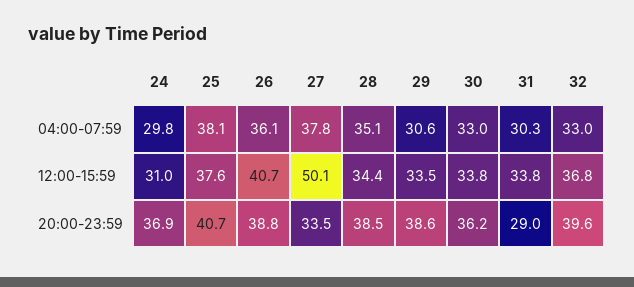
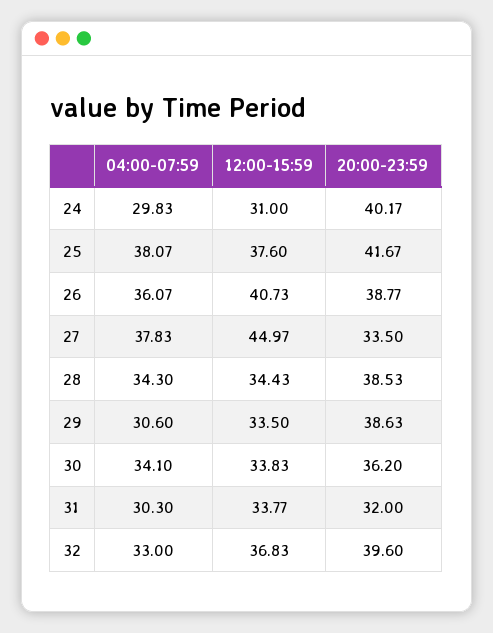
  {
    "24": {
      "04:00-07:59": 29.83,
      "12:00-15:59": 31,
-     "20:00-23:59": 36.9
+     "20:00-23:59": 40.17
    },
    "25": {
      "04:00-07:59": 38.07,
      "12:00-15:59": 37.6,
-     "20:00-23:59": 40.7
+     "20:00-23:59": 41.67
    },
    "26": {
      "04:00-07:59": 36.07,
      "12:00-15:59": 40.73,
      "20:00-23:59": 38.77
    },
    "27": {
      "04:00-07:59": 37.83,
-     "12:00-15:59": 50.1,
+     "12:00-15:59": 44.97,
      "20:00-23:59": 33.5
    },
    "28": {
-     "04:00-07:59": 35.1,
+     "04:00-07:59": 34.3,
      "12:00-15:59": 34.43,
      "20:00-23:59": 38.53
    },
    "29": {
      "04:00-07:59": 30.6,
      "12:00-15:59": 33.5,
      "20:00-23:59": 38.63
    },
    "30": {
-     "04:00-07:59": 33,
+     "04:00-07:59": 34.1,
      "12:00-15:59": 33.83,
      "20:00-23:59": 36.2
    },
    "31": {
      "04:00-07:59": 30.3,
      "12:00-15:59": 33.77,
-     "20:00-23:59": 29
+     "20:00-23:59": 32
    },
    "32": {
      "04:00-07:59": 33,
      "12:00-15:59": 36.83,
      "20:00-23:59": 39.6
    }
  }

